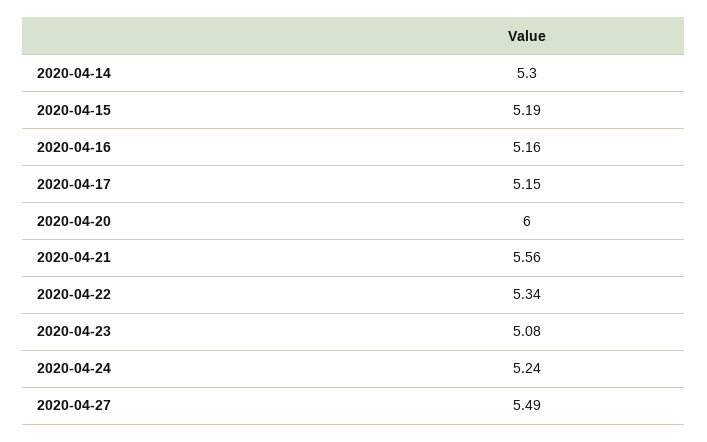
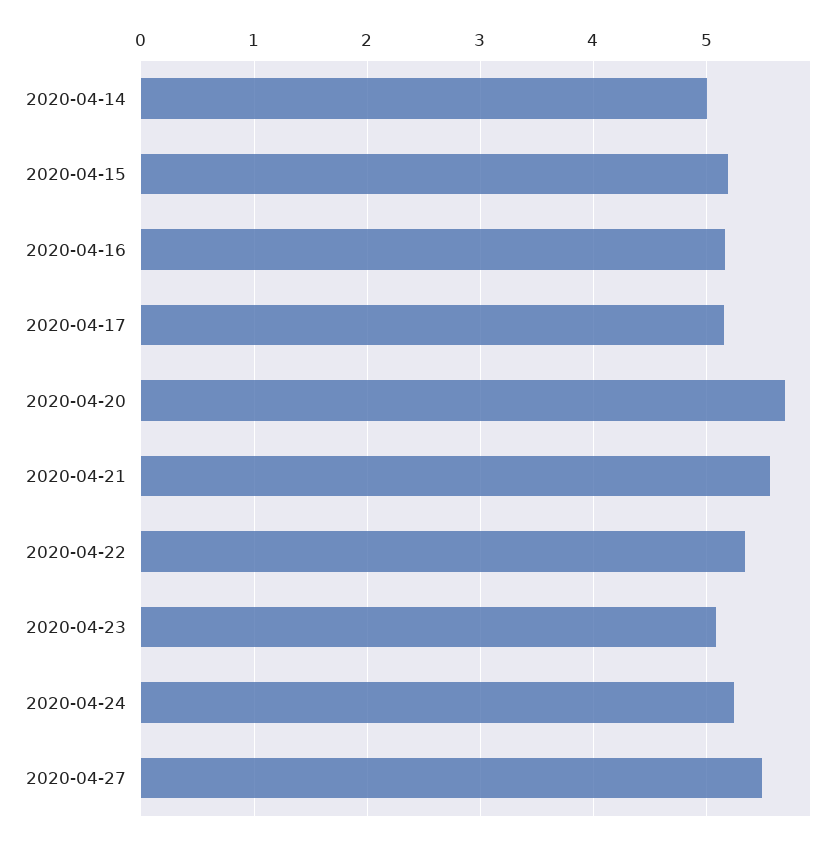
  {
-   "2020-04-14": 5.3,
+   "2020-04-14": 5,
    "2020-04-15": 5.19,
    "2020-04-16": 5.16,
    "2020-04-17": 5.15,
-   "2020-04-20": 6,
+   "2020-04-20": 5.7,
    "2020-04-21": 5.56,
    "2020-04-22": 5.34,
    "2020-04-23": 5.08,
    "2020-04-24": 5.24,
    "2020-04-27": 5.49
  }

